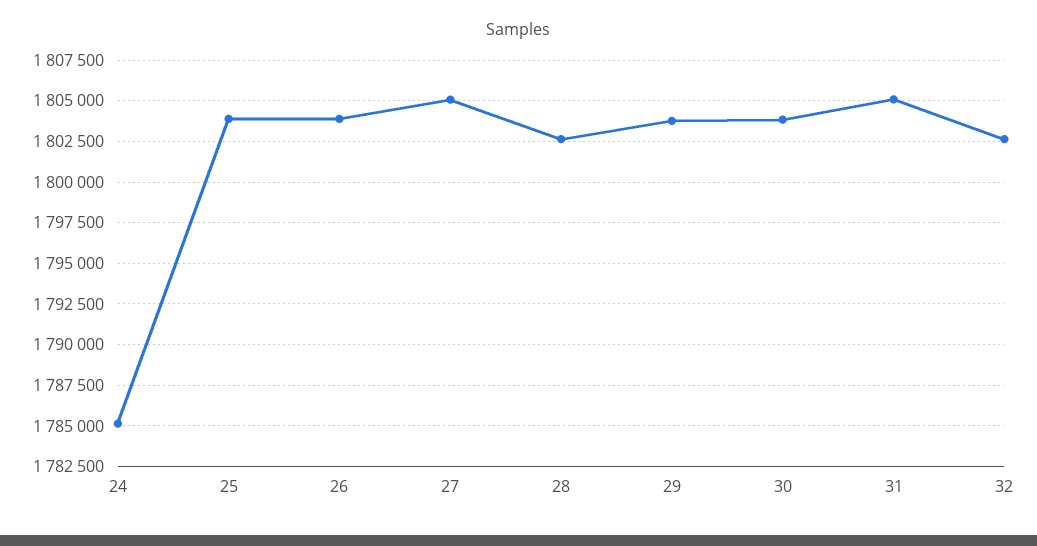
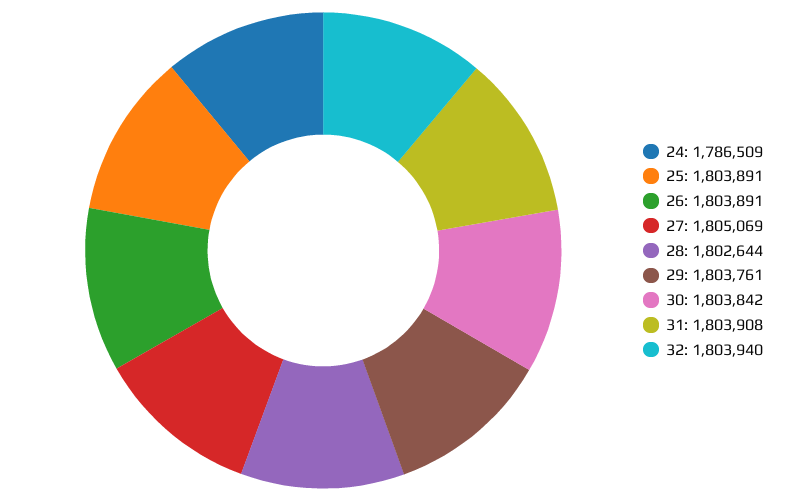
  {
-   "24": 1785000,
+   "24": 1786509,
    "25": 1803891,
    "26": 1803891,
    "27": 1805069,
    "28": 1802644,
    "29": 1803761,
    "30": 1803842,
-   "31": 1805000,
+   "31": 1803908,
-   "32": 1802500
+   "32": 1803940
  }

